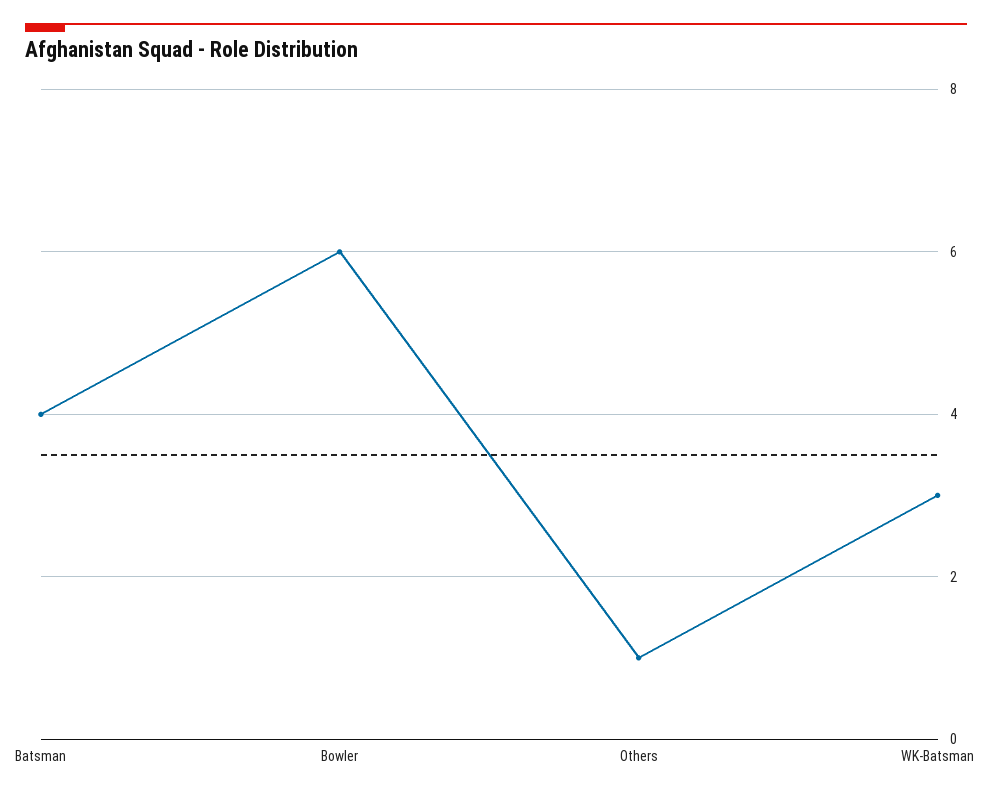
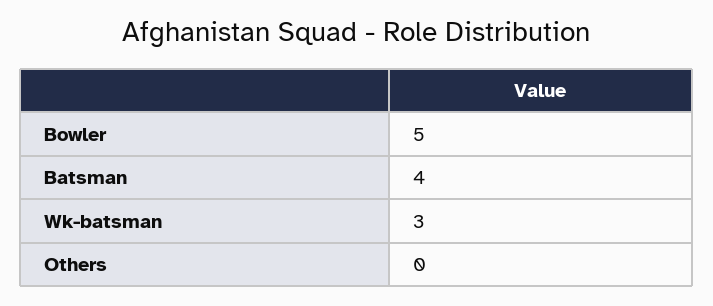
  {
    "Batsman": 4,
-   "Bowler": 6,
+   "Bowler": 5,
-   "Others": 1,
+   "Others": 0,
    "WK-Batsman": 3
  }

